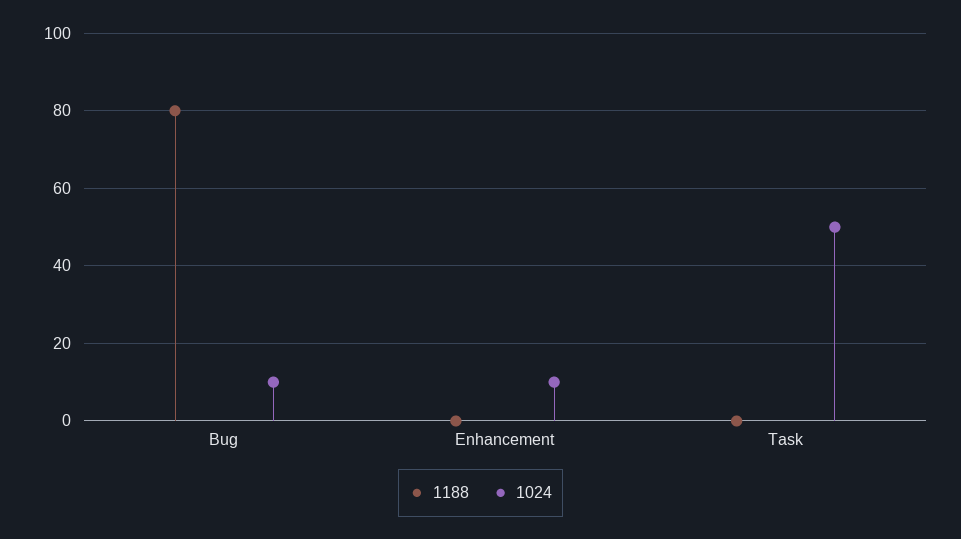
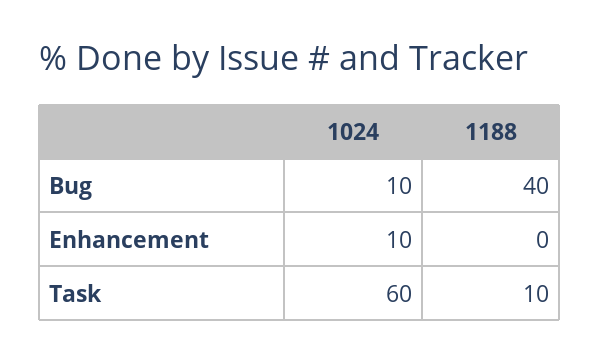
  {
    "1188": {
-     "Bug": 80,
+     "Bug": 40,
      "Enhancement": 0,
-     "Task": 0
+     "Task": 10
    },
    "1024": {
      "Bug": 10,
      "Enhancement": 10,
-     "Task": 50
+     "Task": 60
    }
  }

